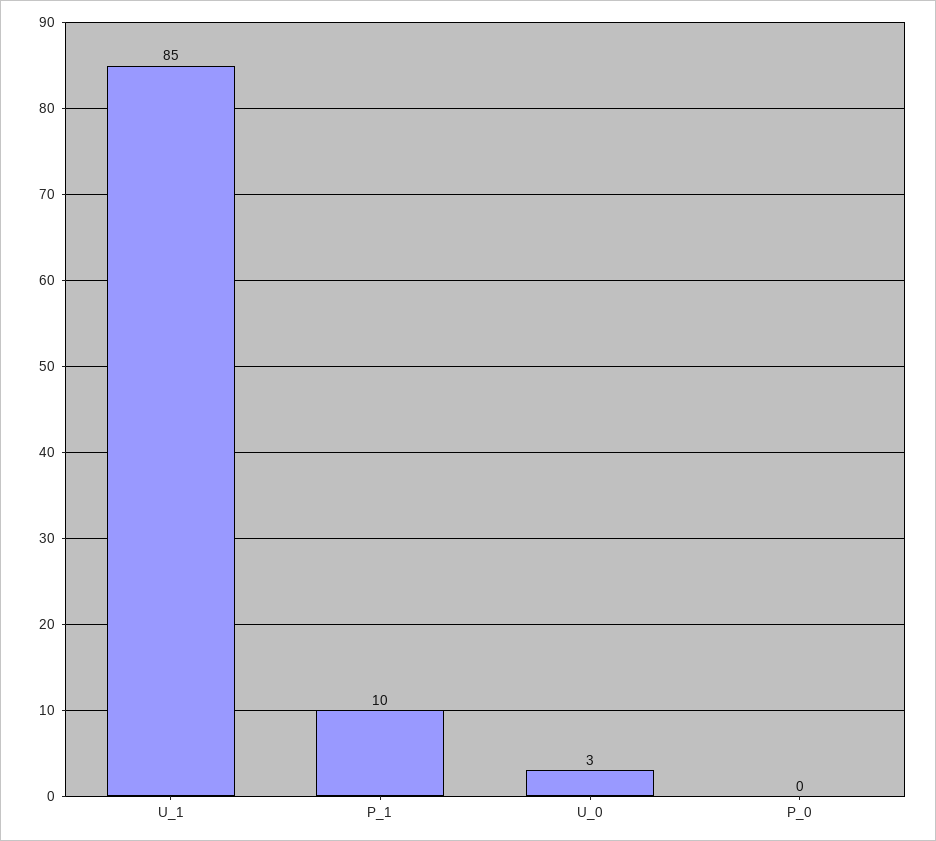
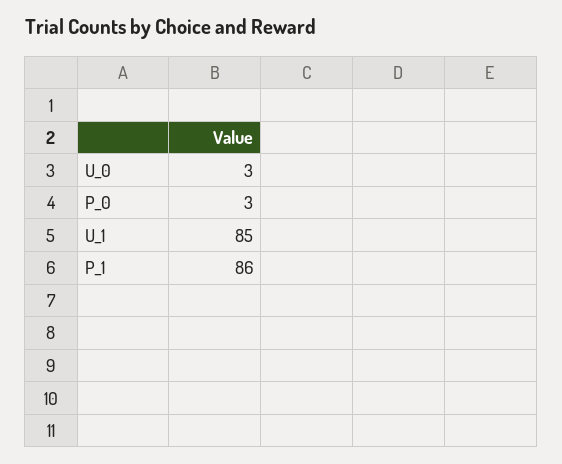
  {
    "U_1": 85,
-   "P_1": 10,
+   "P_1": 86,
    "U_0": 3,
-   "P_0": 0
+   "P_0": 3
  }

